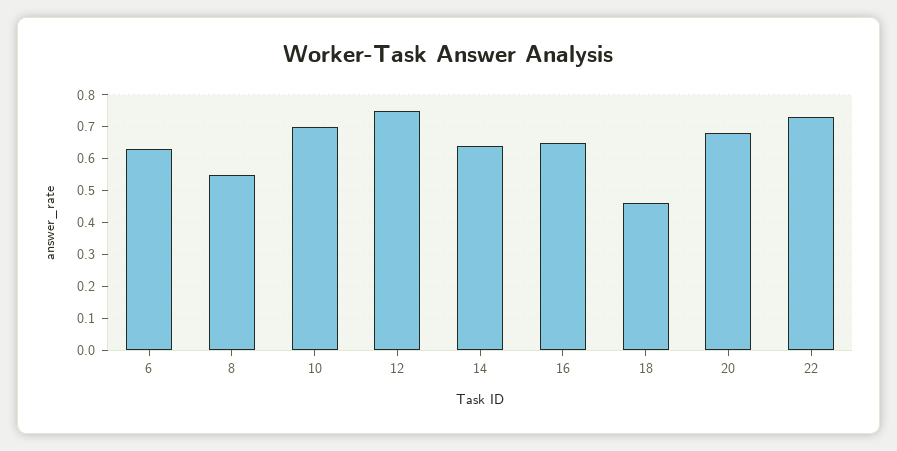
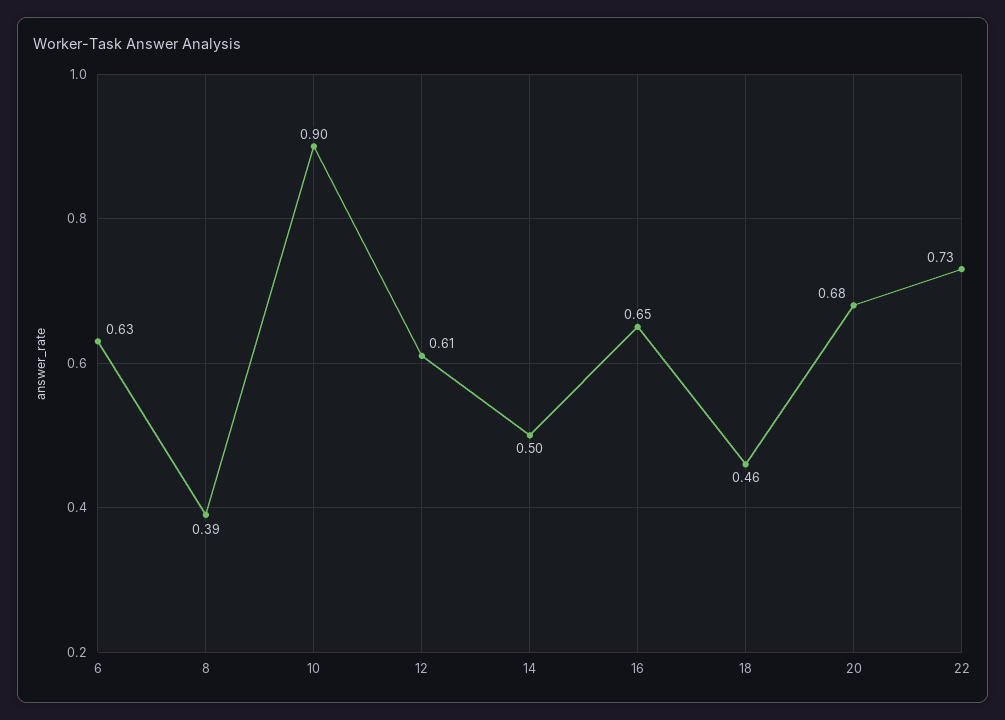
  {
    "6": 0.63,
-   "8": 0.55,
+   "8": 0.39,
-   "10": 0.7,
+   "10": 0.9,
-   "12": 0.75,
+   "12": 0.61,
-   "14": 0.65,
+   "14": 0.5,
    "16": 0.65,
    "18": 0.46,
    "20": 0.68,
    "22": 0.73
  }

